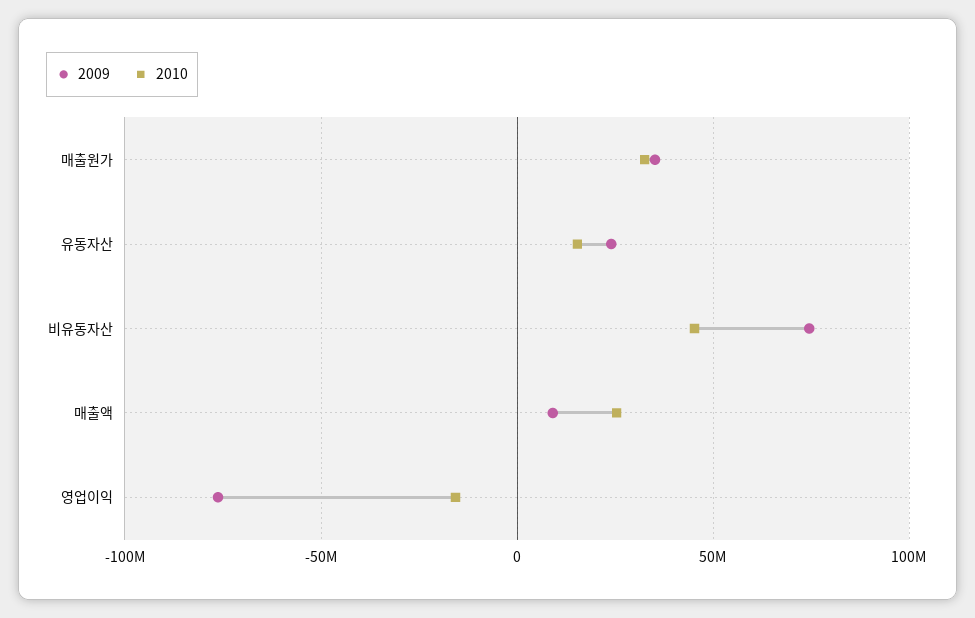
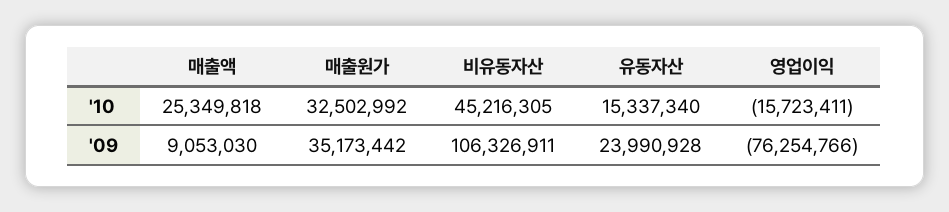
  {
    "2009": {
      "매출원가": 35173442,
      "유동자산": 23990928,
-     "비유동자산": 75000000,
+     "비유동자산": 106326911,
      "매출액": 9053030,
      "영업이익": -76254766
    },
    "2010": {
      "매출원가": 32502992,
      "유동자산": 15337340,
      "비유동자산": 45216305,
      "매출액": 25349818,
      "영업이익": -15723411
    }
  }

